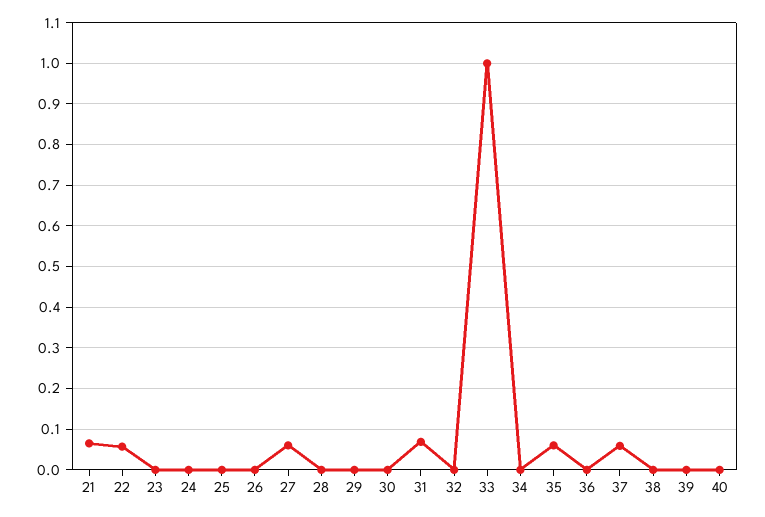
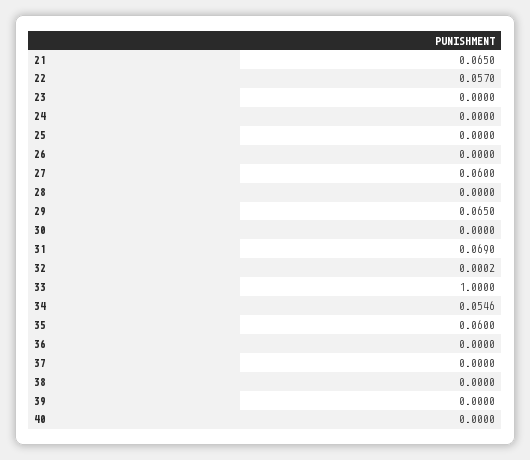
  {
    "21": 0.065,
    "22": 0.057,
    "23": 0,
    "24": 0,
    "25": 0,
    "26": 0,
    "27": 0.06,
    "28": 0,
-   "29": 0,
+   "29": 0.065,
    "30": 0,
    "31": 0.069,
    "32": 0.0002,
    "33": 1,
-   "34": 0,
+   "34": 0.0546,
    "35": 0.06,
    "36": 0,
-   "37": 0.06,
+   "37": 0,
    "38": 0,
    "39": 0,
    "40": 0
  }

